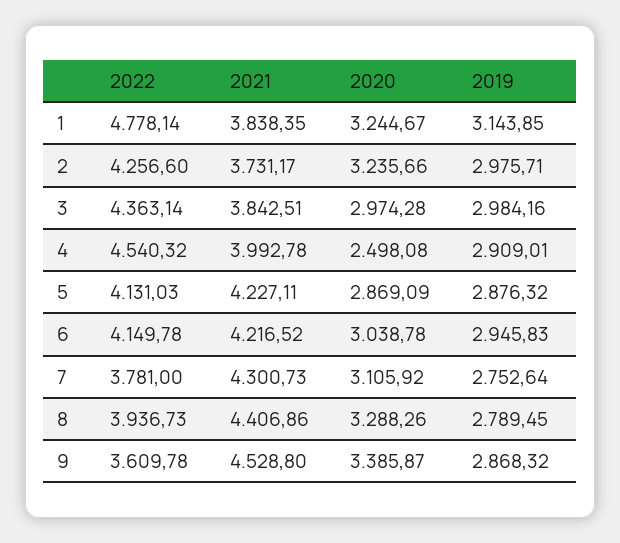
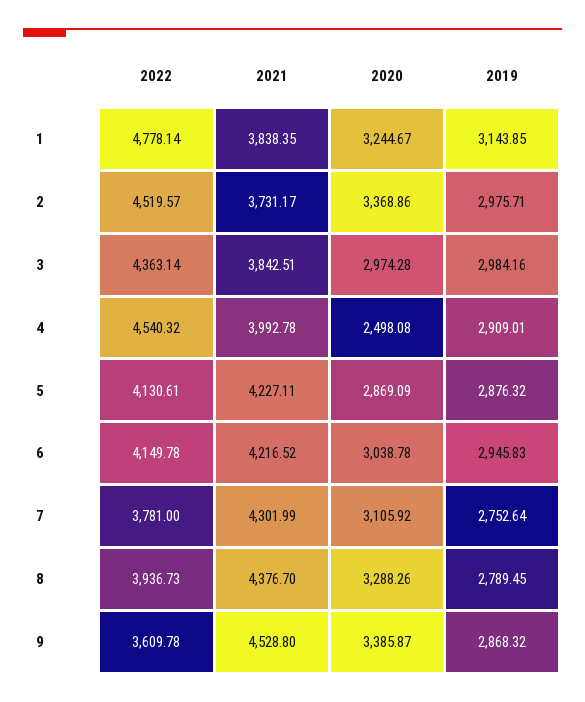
  {
    "2022": {
      "1": 4778.14,
-     "2": 4256.6,
+     "2": 4519.57,
      "3": 4363.14,
      "4": 4540.32,
-     "5": 4131.03,
+     "5": 4130.61,
      "6": 4149.78,
      "7": 3781,
      "8": 3936.73,
      "9": 3609.78
    },
    "2021": {
      "1": 3838.35,
      "2": 3731.17,
      "3": 3842.51,
      "4": 3992.78,
      "5": 4227.11,
      "6": 4216.52,
-     "7": 4300.73,
+     "7": 4301.99,
-     "8": 4406.86,
+     "8": 4376.7,
      "9": 4528.8
    },
    "2020": {
      "1": 3244.67,
-     "2": 3235.66,
+     "2": 3368.86,
      "3": 2974.28,
      "4": 2498.08,
      "5": 2869.09,
      "6": 3038.78,
      "7": 3105.92,
      "8": 3288.26,
      "9": 3385.87
    },
    "2019": {
      "1": 3143.85,
      "2": 2975.71,
      "3": 2984.16,
      "4": 2909.01,
      "5": 2876.32,
      "6": 2945.83,
      "7": 2752.64,
      "8": 2789.45,
      "9": 2868.32
    }
  }

